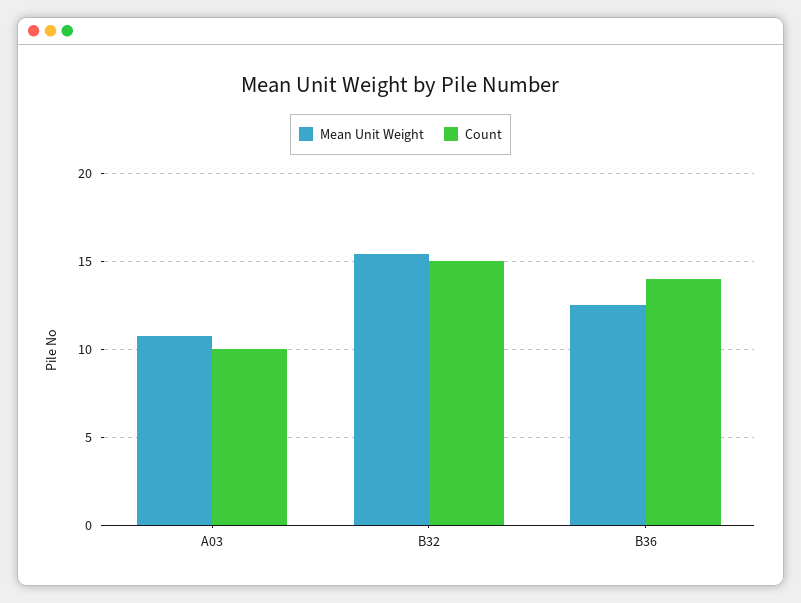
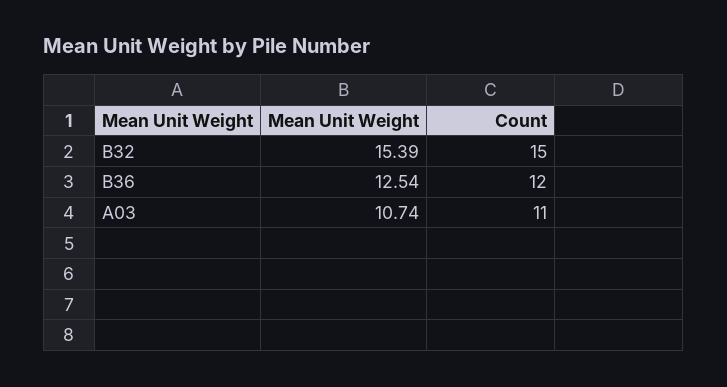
  {
    "Mean Unit Weight": {
      "A03": 10.74,
      "B32": 15.39,
      "B36": 12.54
    },
    "Count": {
-     "A03": 10,
+     "A03": 11,
      "B32": 15,
-     "B36": 14
+     "B36": 12
    }
  }

